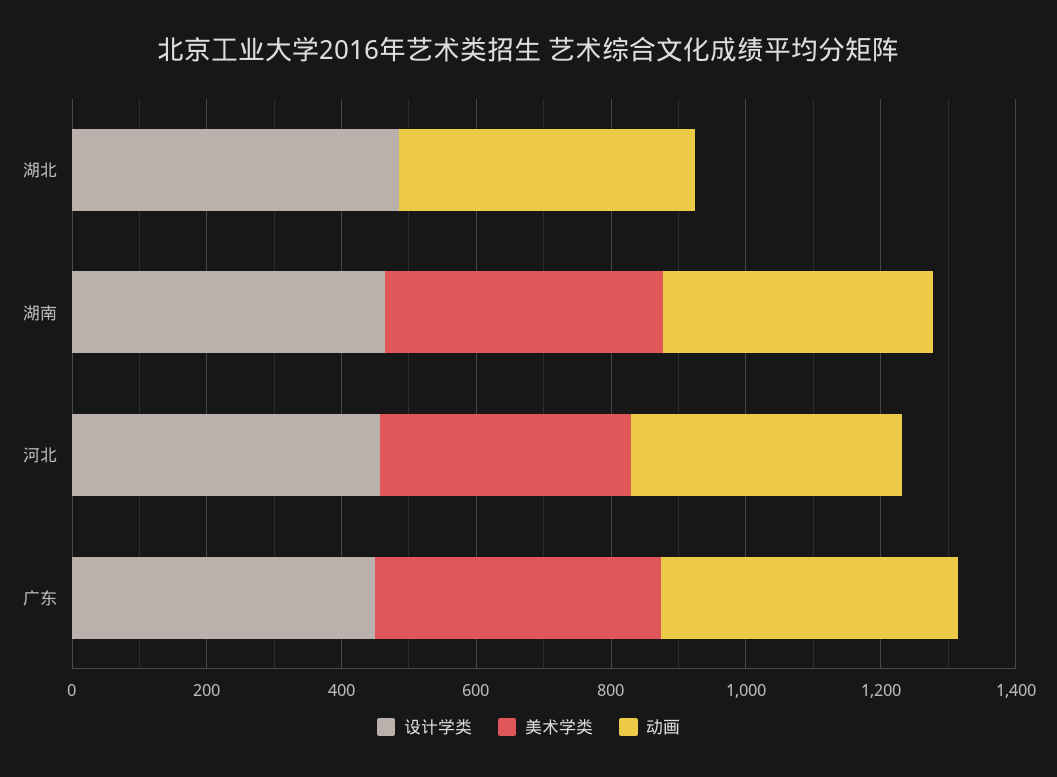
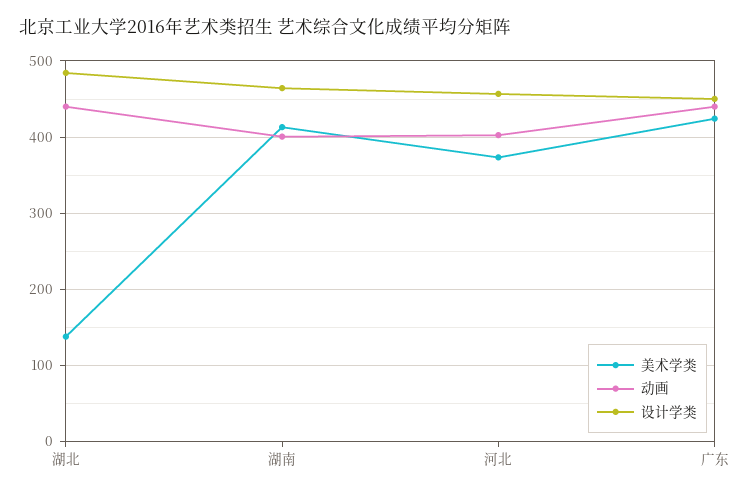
  {
    "设计学类": {
      "湖北": 480,
      "湖南": 460,
      "河北": 460,
      "广东": 450
    },
    "美术学类": {
-     "湖北": 0,
+     "湖北": 140,
      "湖南": 410,
      "河北": 370,
      "广东": 420
    },
    "动画": {
      "湖北": 440,
      "湖南": 400,
      "河北": 400,
      "广东": 440
    }
  }

